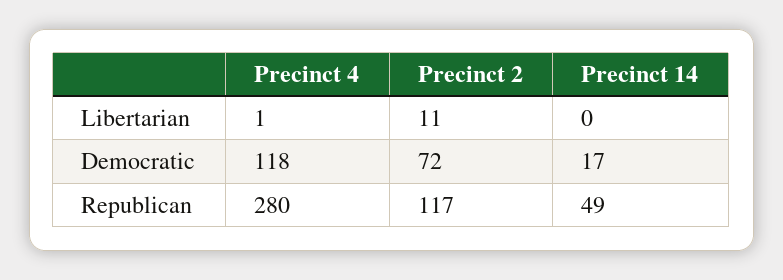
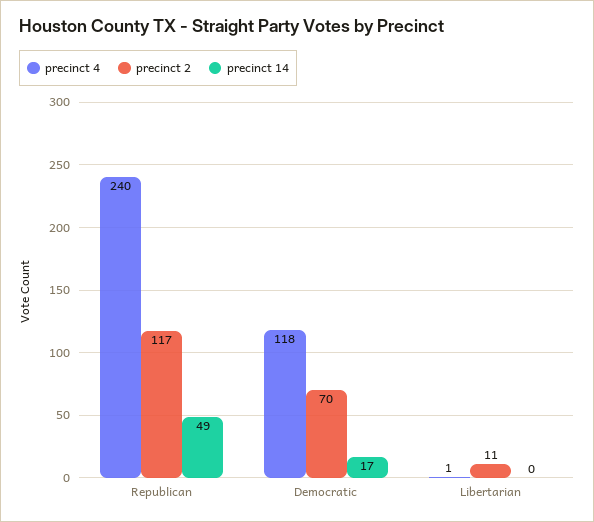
  {
    "Precinct 4": {
      "Libertarian": 1,
      "Democratic": 118,
-     "Republican": 280
+     "Republican": 240
    },
    "Precinct 2": {
      "Libertarian": 11,
-     "Democratic": 72,
+     "Democratic": 70,
      "Republican": 117
    },
    "Precinct 14": {
      "Libertarian": 0,
      "Democratic": 17,
      "Republican": 49
    }
  }

